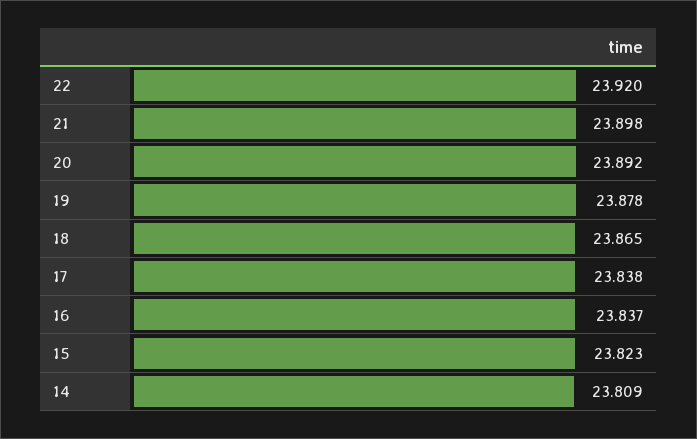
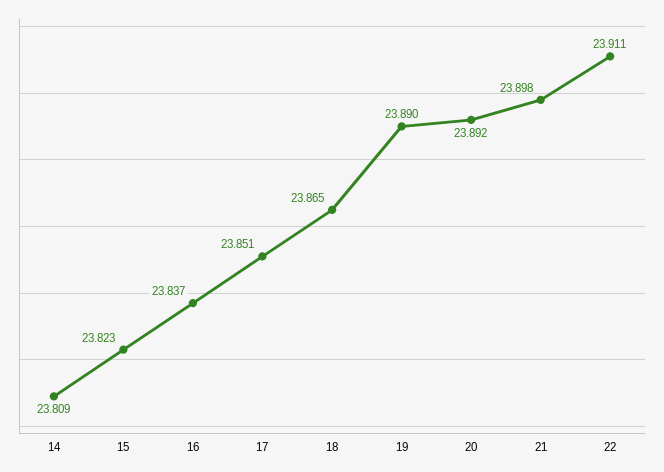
  {
-   "22": 23.92,
+   "22": 23.911,
    "21": 23.898,
    "20": 23.892,
-   "19": 23.878,
+   "19": 23.89,
    "18": 23.865,
-   "17": 23.838,
+   "17": 23.851,
    "16": 23.837,
    "15": 23.823,
    "14": 23.809
  }

